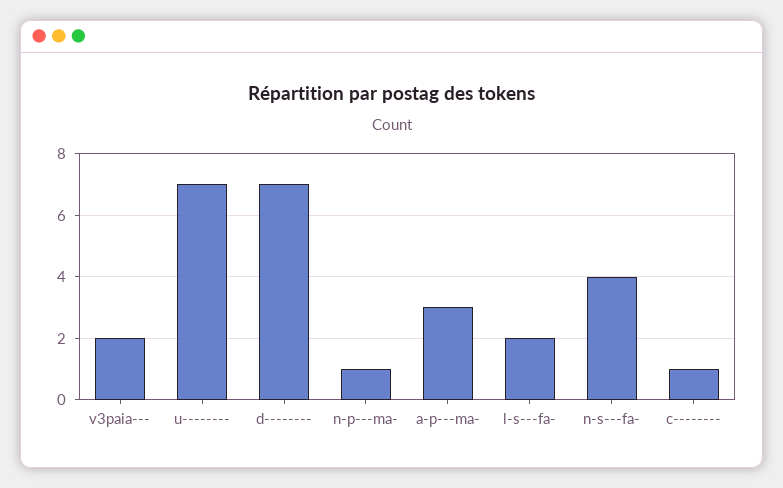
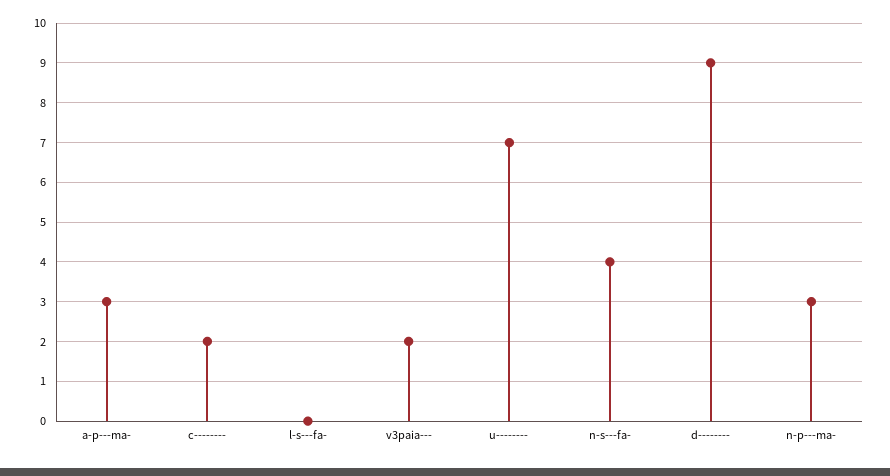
  {
    "v3paia---": 2,
    "u--------": 7,
-   "d--------": 7,
+   "d--------": 9,
-   "n-p---ma-": 1,
+   "n-p---ma-": 3,
    "a-p---ma-": 3,
-   "l-s---fa-": 2,
+   "l-s---fa-": 0,
    "n-s---fa-": 4,
-   "c--------": 1
+   "c--------": 2
  }

